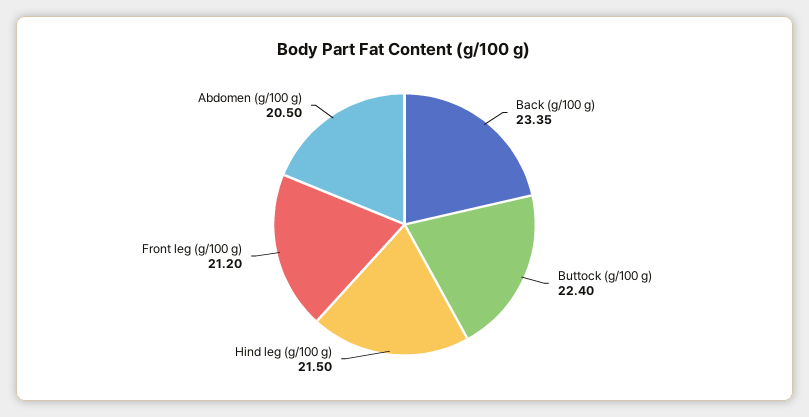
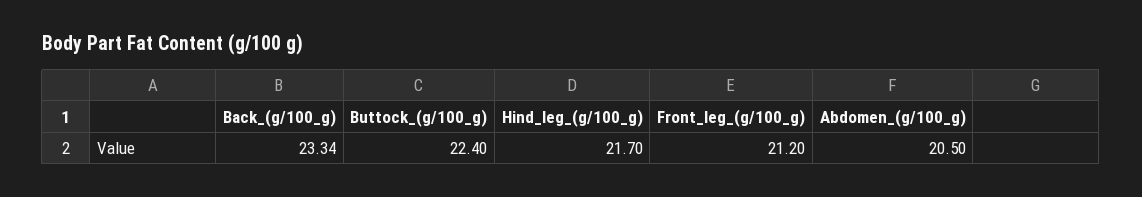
  {
-   "Back (g/100 g)": 23.35,
+   "Back (g/100 g)": 23.34,
    "Buttock (g/100 g)": 22.4,
-   "Hind leg (g/100 g)": 21.5,
+   "Hind leg (g/100 g)": 21.7,
    "Front leg (g/100 g)": 21.2,
    "Abdomen (g/100 g)": 20.5
  }

